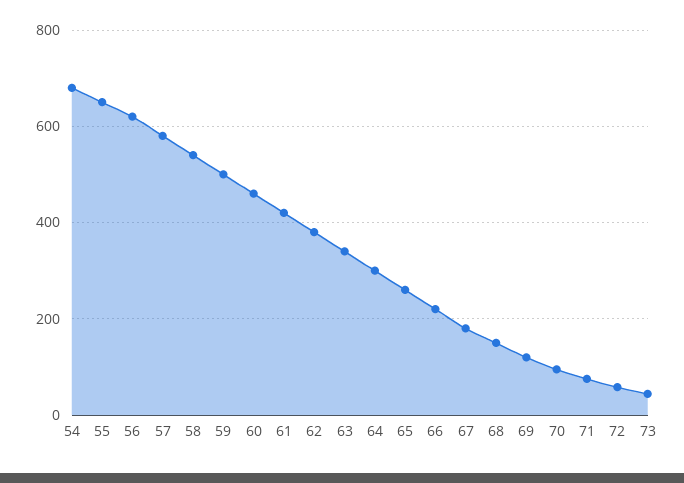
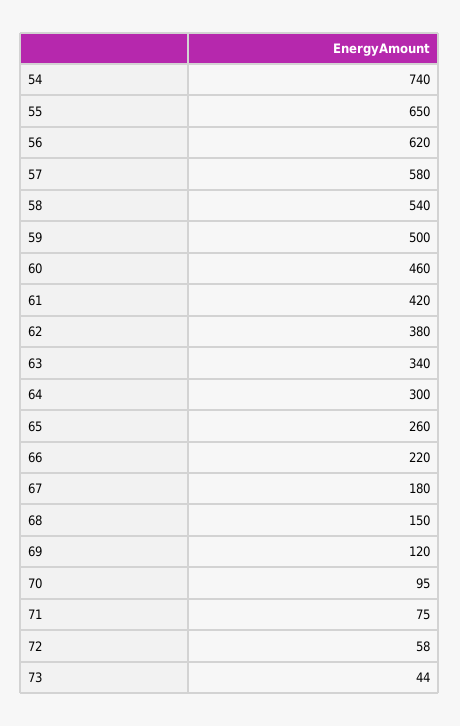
  {
-   "54": 680,
+   "54": 740,
    "55": 650,
    "56": 620,
    "57": 580,
    "58": 540,
    "59": 500,
    "60": 460,
    "61": 420,
    "62": 380,
    "63": 340,
    "64": 300,
    "65": 260,
    "66": 220,
    "67": 180,
    "68": 150,
    "69": 120,
    "70": 95,
    "71": 75,
    "72": 58,
    "73": 44
  }

